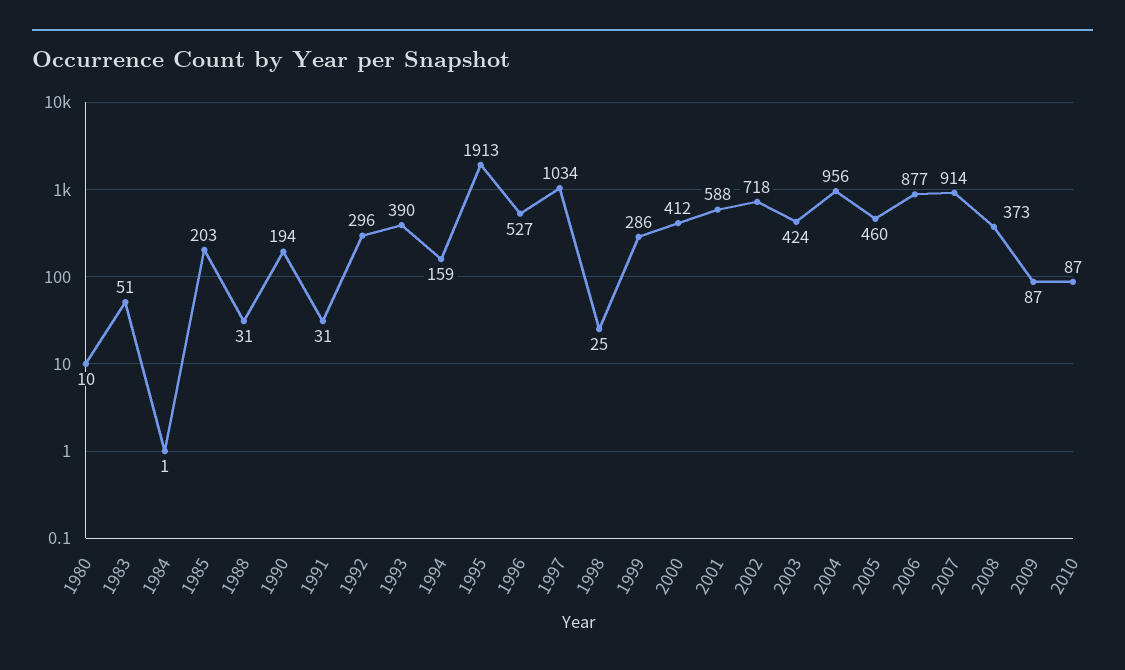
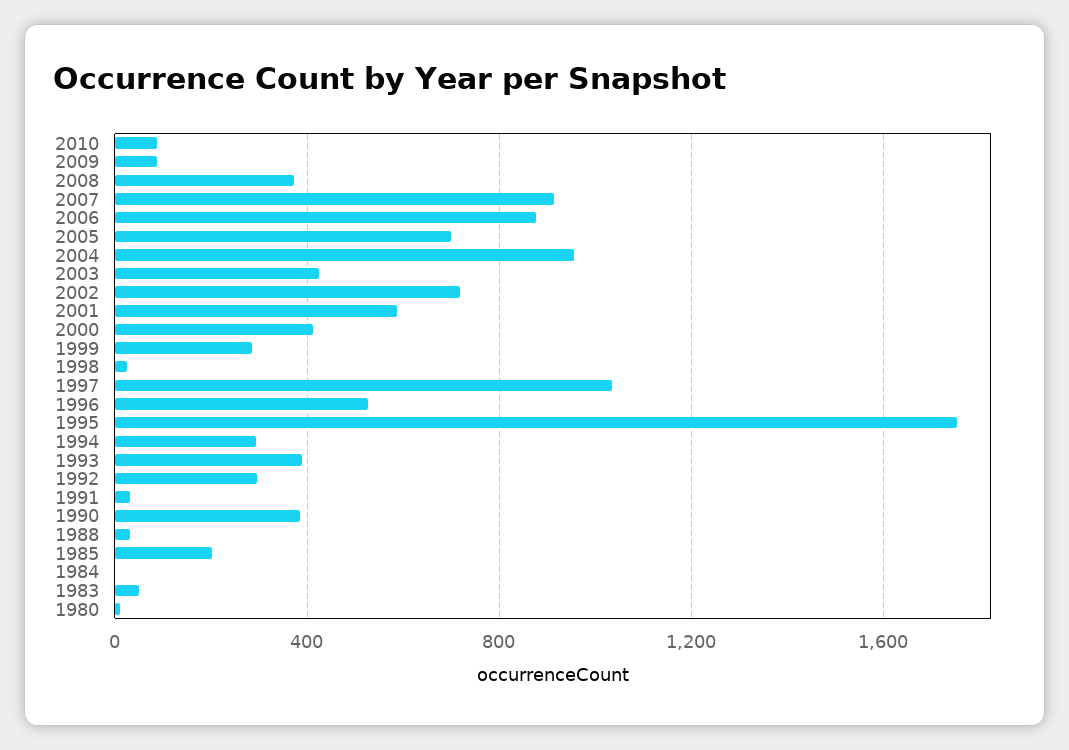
  {
    "1980": 10,
    "1983": 51,
    "1984": 1,
    "1985": 203,
    "1988": 31,
-   "1990": 194,
+   "1990": 400,
    "1991": 31,
    "1992": 296,
    "1993": 390,
-   "1994": 159,
+   "1994": 300,
-   "1995": 1913,
+   "1995": 1750,
    "1996": 527,
    "1997": 1034,
    "1998": 25,
    "1999": 286,
    "2000": 412,
    "2001": 588,
    "2002": 718,
    "2003": 424,
    "2004": 956,
-   "2005": 460,
+   "2005": 700,
    "2006": 877,
    "2007": 914,
    "2008": 373,
    "2009": 87,
    "2010": 87
  }

